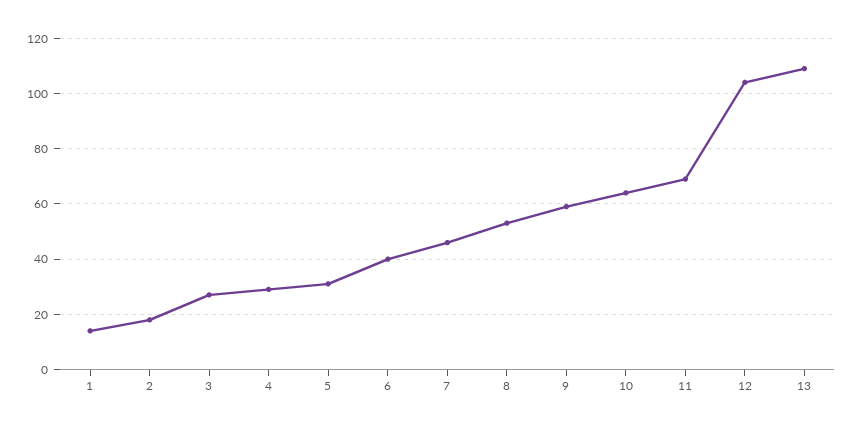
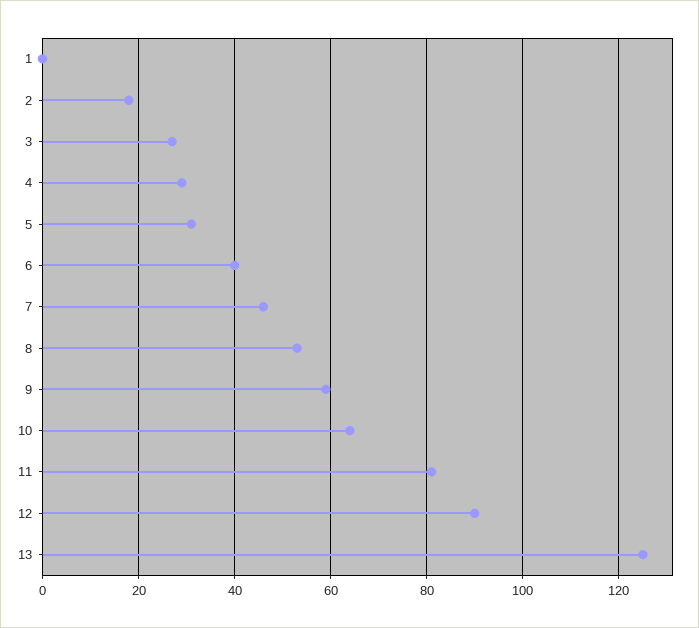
  {
-   "1": 15,
+   "1": 0,
    "2": 20,
    "3": 25,
    "4": 30,
    "5": 30,
    "6": 40,
    "7": 45,
    "8": 55,
    "9": 60,
    "10": 65,
-   "11": 70,
+   "11": 80,
-   "12": 105,
+   "12": 90,
-   "13": 110
+   "13": 125
  }

